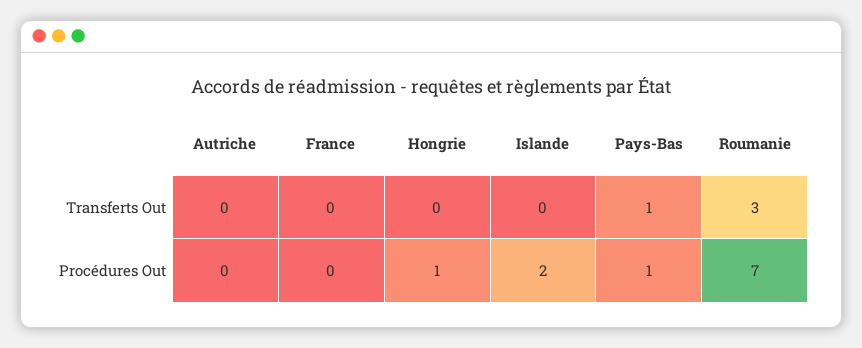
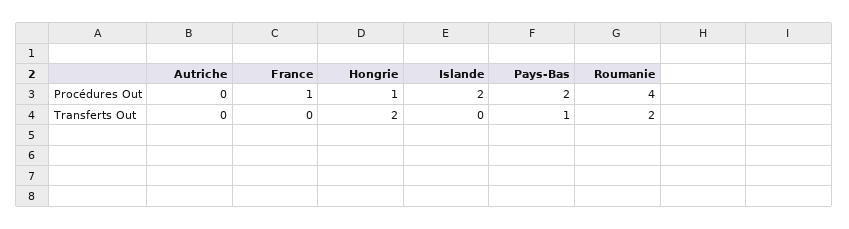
  {
    "Autriche": {
      "Transferts Out": 0,
      "Procédures Out": 0
    },
    "France": {
      "Transferts Out": 0,
-     "Procédures Out": 0
+     "Procédures Out": 1
    },
    "Hongrie": {
-     "Transferts Out": 0,
+     "Transferts Out": 2,
      "Procédures Out": 1
    },
    "Islande": {
      "Transferts Out": 0,
      "Procédures Out": 2
    },
    "Pays-Bas": {
      "Transferts Out": 1,
-     "Procédures Out": 1
+     "Procédures Out": 2
    },
    "Roumanie": {
-     "Transferts Out": 3,
+     "Transferts Out": 2,
-     "Procédures Out": 7
+     "Procédures Out": 4
    }
  }

